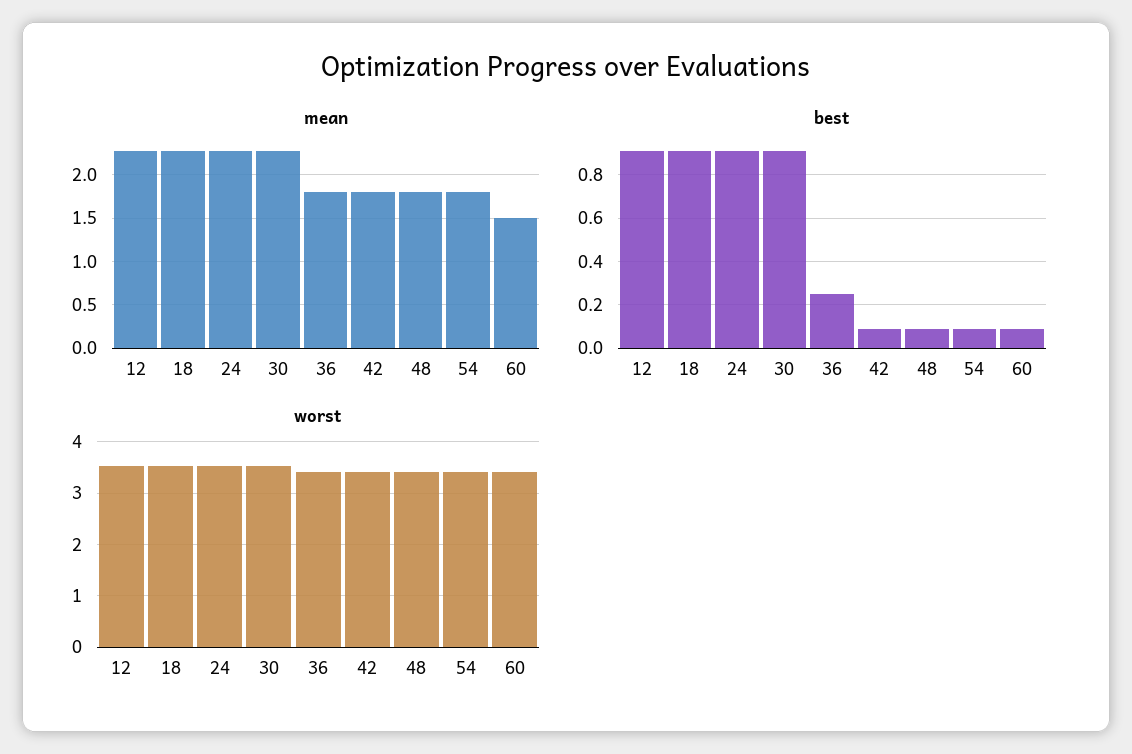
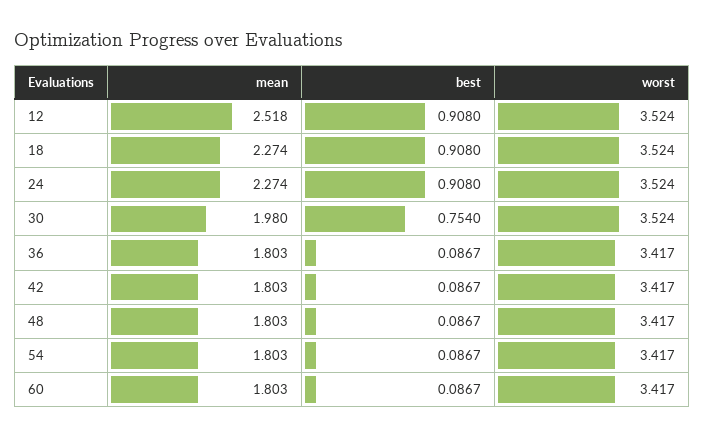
  {
    "mean": {
-     "12": 2.3,
+     "12": 2.518,
      "18": 2.274,
      "24": 2.274,
-     "30": 2.3,
+     "30": 1.98,
      "36": 1.803,
      "42": 1.803,
      "48": 1.803,
      "54": 1.803,
-     "60": 1.5
+     "60": 1.803
    },
    "best": {
      "12": 0.908,
      "18": 0.908,
      "24": 0.908,
-     "30": 0.9,
+     "30": 0.754,
-     "36": 0.25,
+     "36": 0.0867,
      "42": 0.0867,
      "48": 0.0867,
      "54": 0.0867,
      "60": 0.0867
    },
    "worst": {
      "12": 3.524,
      "18": 3.524,
      "24": 3.524,
      "30": 3.524,
      "36": 3.417,
      "42": 3.417,
      "48": 3.417,
      "54": 3.417,
      "60": 3.417
    }
  }

